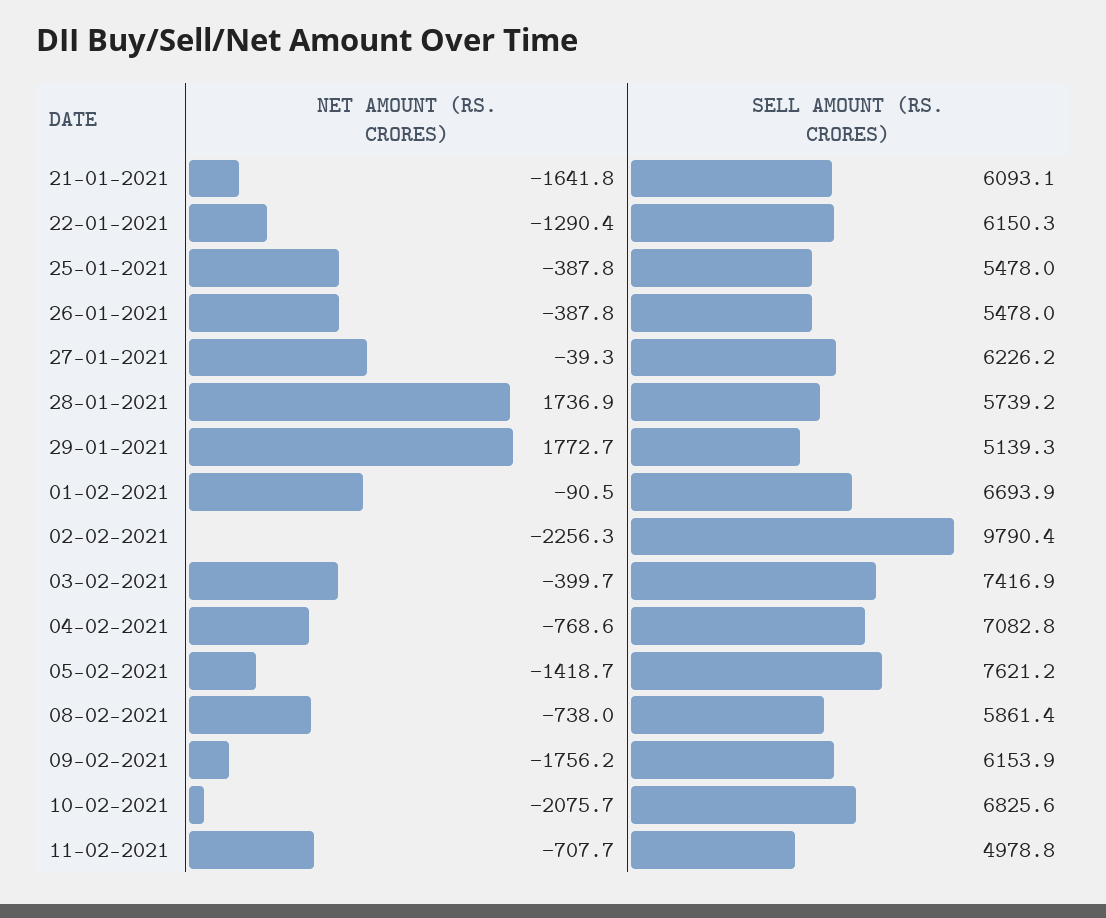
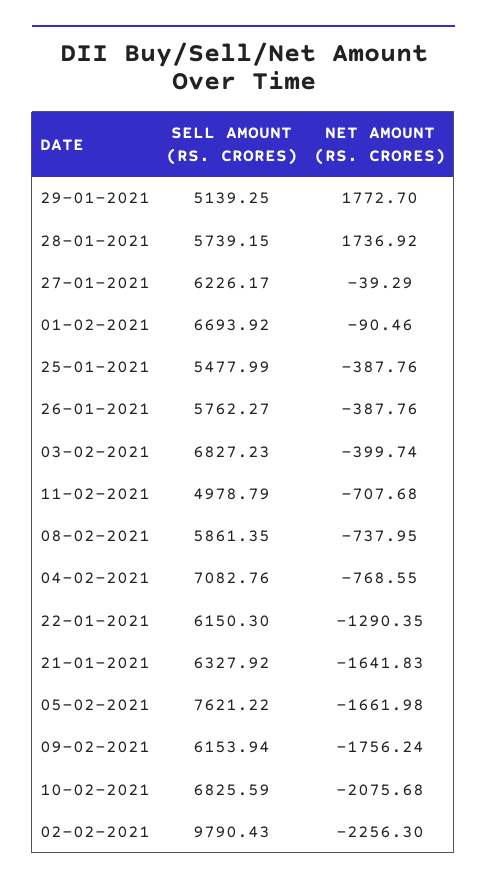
  {
    "NET AMOUNT (RS. CRORES)": {
      "21-01-2021": -1641.83,
      "22-01-2021": -1290.35,
      "25-01-2021": -387.76,
      "26-01-2021": -387.76,
      "27-01-2021": -39.29,
      "28-01-2021": 1736.92,
      "29-01-2021": 1772.7,
      "01-02-2021": -90.46,
      "02-02-2021": -2256.3,
      "03-02-2021": -399.74,
      "04-02-2021": -768.55,
-     "05-02-2021": -1418.7,
+     "05-02-2021": -1661.98,
      "08-02-2021": -737.95,
      "09-02-2021": -1756.24,
      "10-02-2021": -2075.68,
      "11-02-2021": -707.68
    },
    "SELL AMOUNT (RS. CRORES)": {
-     "21-01-2021": 6093.1,
+     "21-01-2021": 6327.92,
      "22-01-2021": 6150.3,
      "25-01-2021": 5477.99,
-     "26-01-2021": 5478,
+     "26-01-2021": 5762.27,
      "27-01-2021": 6226.17,
      "28-01-2021": 5739.15,
      "29-01-2021": 5139.25,
      "01-02-2021": 6693.92,
      "02-02-2021": 9790.43,
-     "03-02-2021": 7416.9,
+     "03-02-2021": 6827.23,
      "04-02-2021": 7082.76,
      "05-02-2021": 7621.22,
      "08-02-2021": 5861.35,
      "09-02-2021": 6153.94,
      "10-02-2021": 6825.59,
      "11-02-2021": 4978.79
    }
  }

